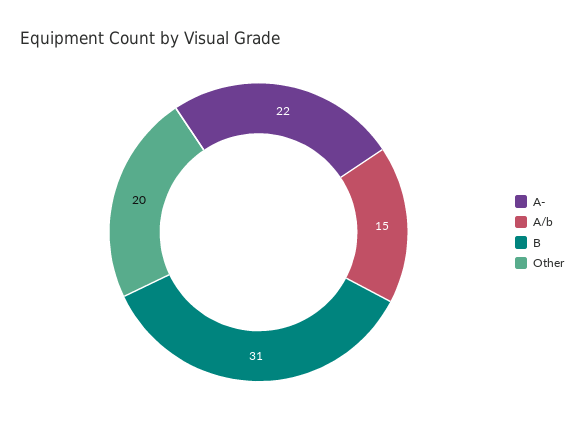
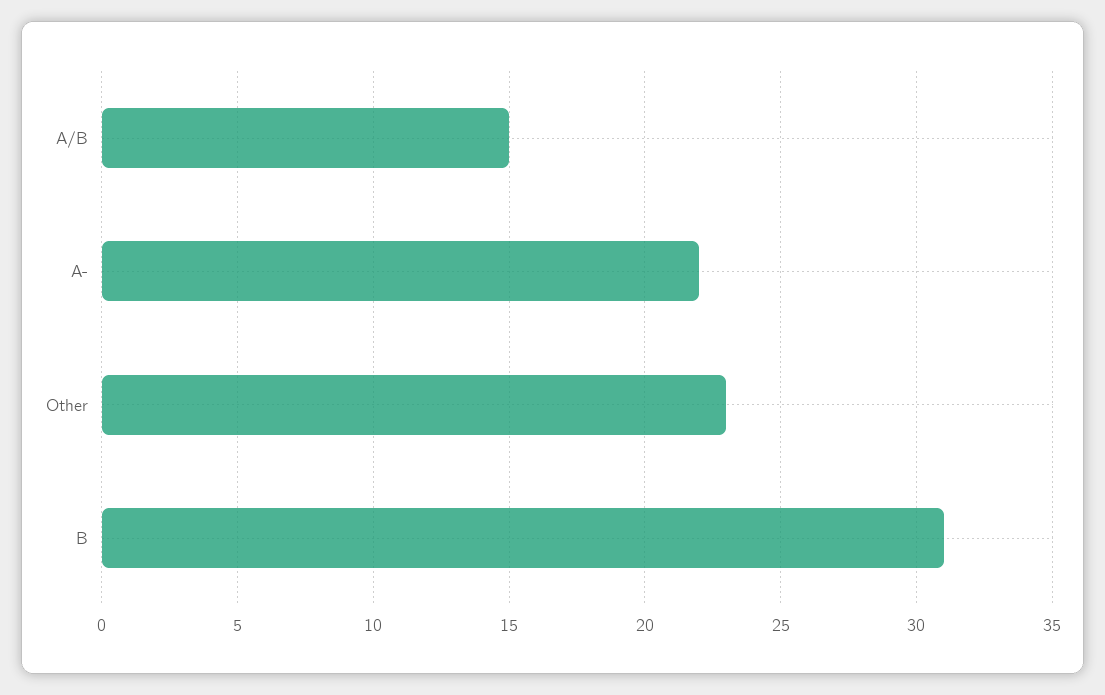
  {
    "A-": 22,
    "A/b": 15,
    "B": 31,
-   "Other": 20
+   "Other": 23
  }

